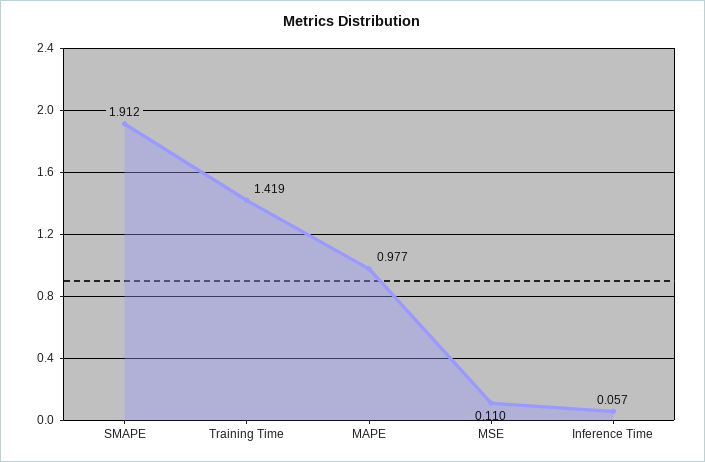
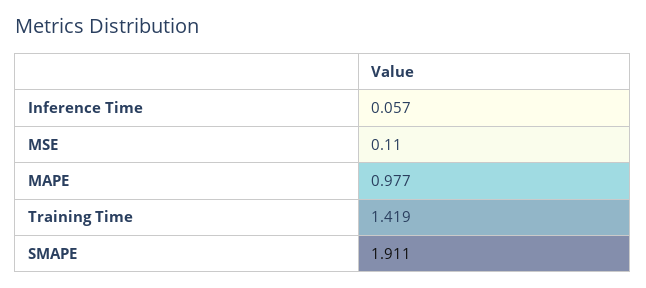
  {
-   "SMAPE": 1.912,
+   "SMAPE": 1.911,
    "Training Time": 1.419,
    "MAPE": 0.977,
    "MSE": 0.11,
    "Inference Time": 0.057
  }

